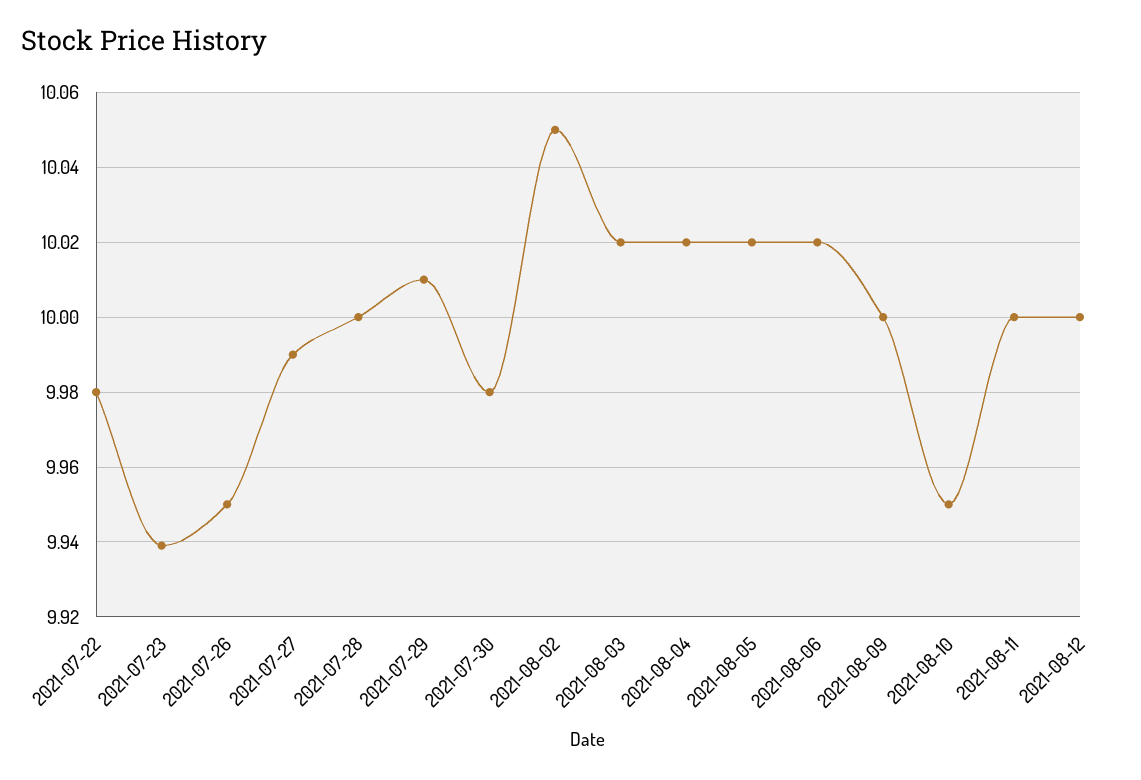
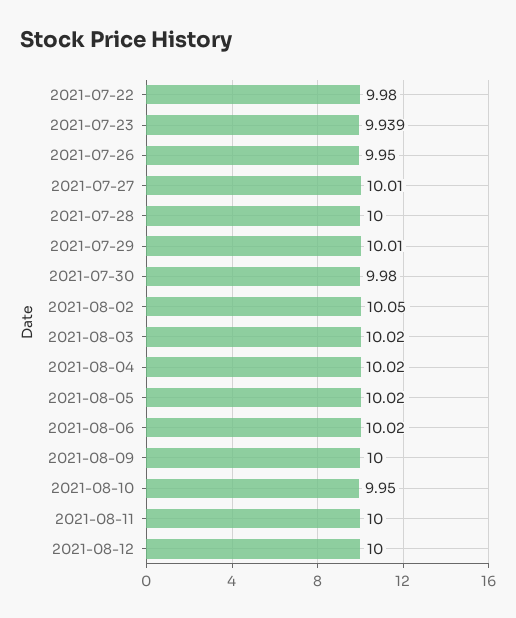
  {
    "2021-07-22": 9.98,
    "2021-07-23": 9.939,
    "2021-07-26": 9.95,
-   "2021-07-27": 9.99,
+   "2021-07-27": 10.01,
    "2021-07-28": 10,
    "2021-07-29": 10.01,
    "2021-07-30": 9.98,
    "2021-08-02": 10.05,
    "2021-08-03": 10.02,
    "2021-08-04": 10.02,
    "2021-08-05": 10.02,
    "2021-08-06": 10.02,
    "2021-08-09": 10,
    "2021-08-10": 9.95,
    "2021-08-11": 10,
    "2021-08-12": 10
  }

